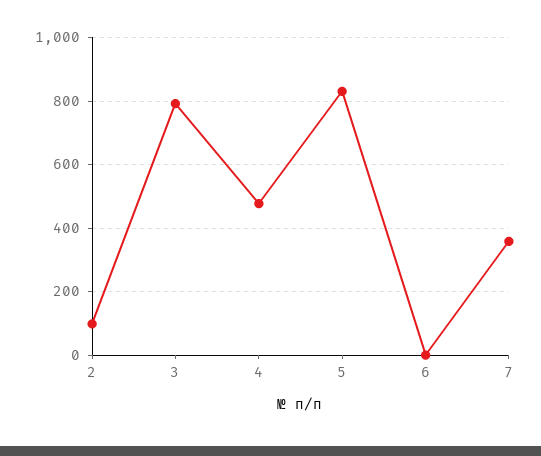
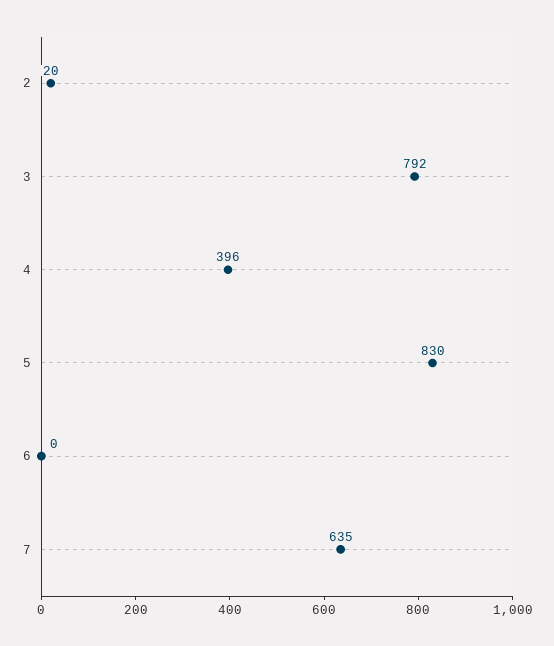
  {
-   "2": 100,
+   "2": 20,
    "3": 792,
-   "4": 480,
+   "4": 396,
    "5": 830,
    "6": 0,
-   "7": 360
+   "7": 635
  }

